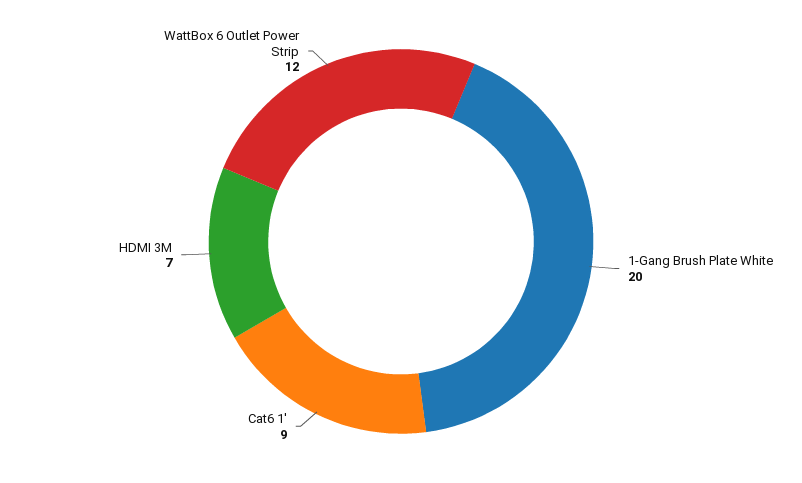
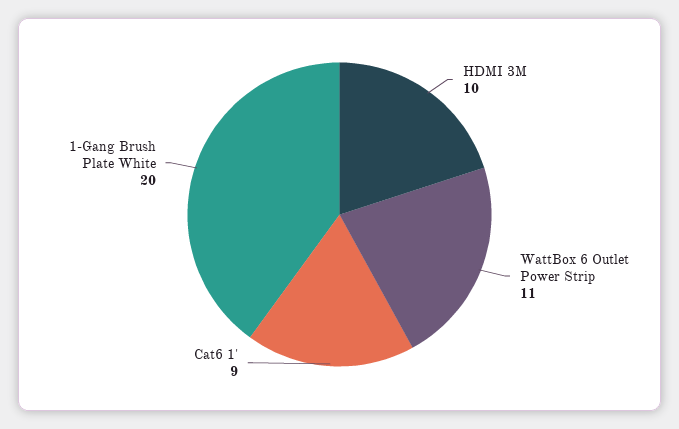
  {
    "1-Gang Brush Plate White": 20,
    "Cat6 1'": 9,
-   "HDMI 3M": 7,
+   "HDMI 3M": 10,
-   "WattBox 6 Outlet Power Strip": 12
+   "WattBox 6 Outlet Power Strip": 11
  }

